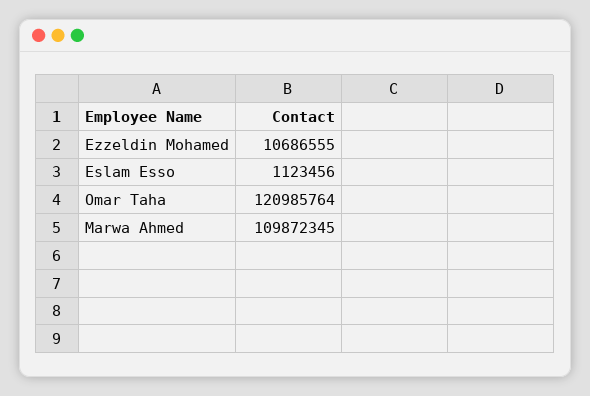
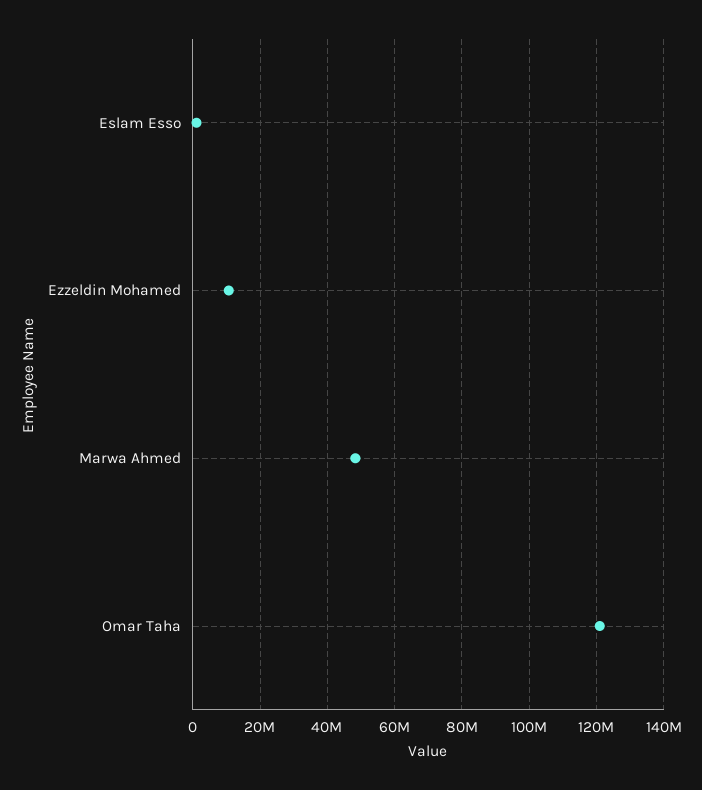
  {
    "Ezzeldin Mohamed": 10686555,
    "Eslam Esso": 1123456,
    "Omar Taha": 120985764,
-   "Marwa Ahmed": 109872345
+   "Marwa Ahmed": 48000000
  }

